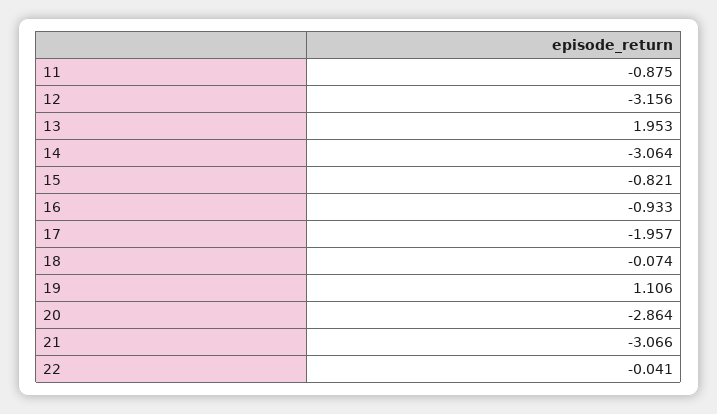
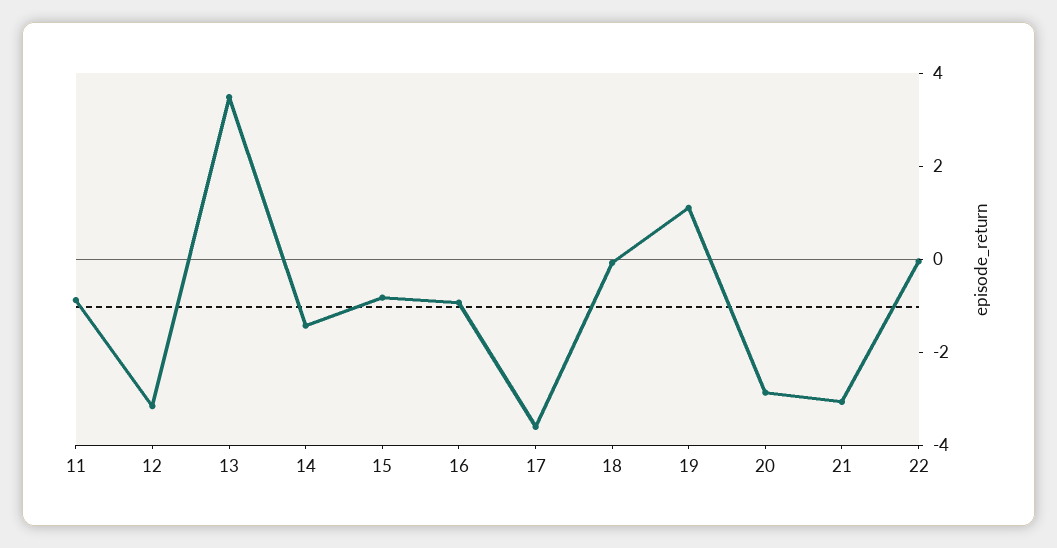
  {
    "11": -0.875,
    "12": -3.156,
-   "13": 1.953,
+   "13": 3.5,
-   "14": -3.064,
+   "14": -1.5,
    "15": -0.821,
    "16": -0.933,
-   "17": -1.957,
+   "17": -3.5,
    "18": -0.074,
    "19": 1.106,
    "20": -2.864,
    "21": -3.066,
    "22": -0.041
  }

